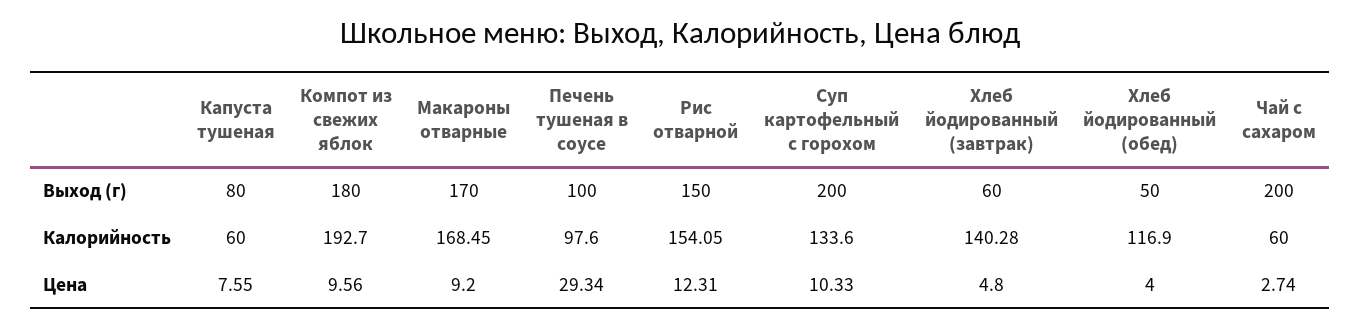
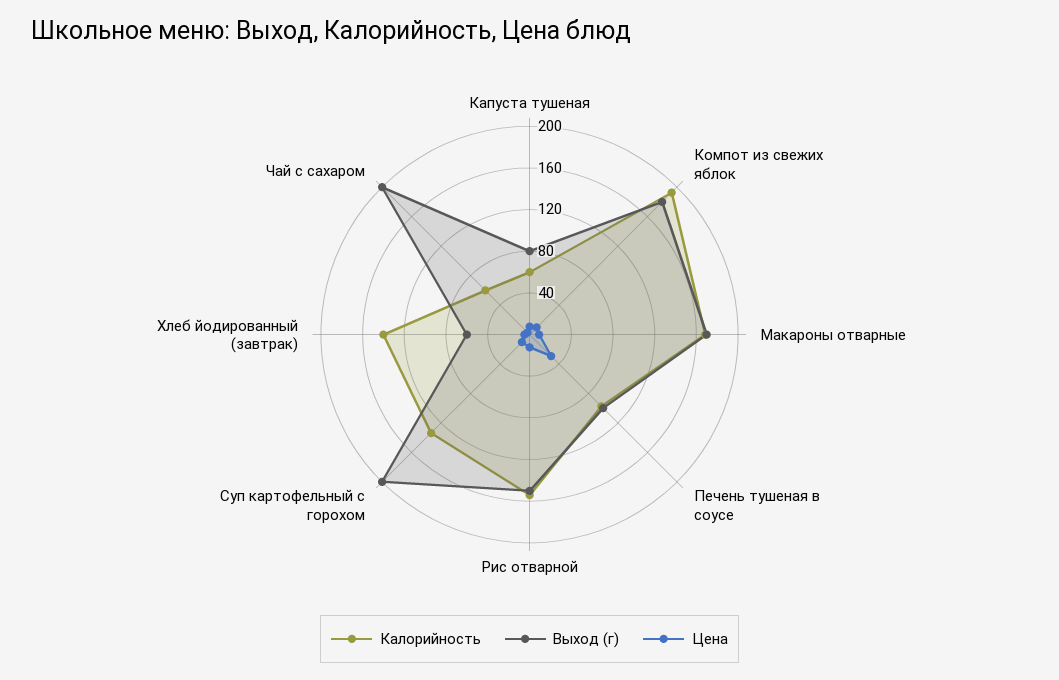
  {
    "Выход (г)": {
      "Капуста тушеная": 80,
      "Компот из свежих яблок": 180,
      "Макароны отварные": 170,
      "Печень тушеная в соусе": 100,
      "Рис отварной": 150,
      "Суп картофельный с горохом": 200,
      "Хлеб йодированный (завтрак)": 60,
-     "Хлеб йодированный (обед)": 50,
      "Чай с сахаром": 200
    },
    "Калорийность": {
      "Капуста тушеная": 60,
      "Компот из свежих яблок": 192.7,
      "Макароны отварные": 168.45,
      "Печень тушеная в соусе": 97.6,
      "Рис отварной": 154.05,
      "Суп картофельный с горохом": 133.6,
      "Хлеб йодированный (завтрак)": 140.28,
-     "Хлеб йодированный (обед)": 116.9,
      "Чай с сахаром": 60
    },
    "Цена": {
      "Капуста тушеная": 7.55,
      "Компот из свежих яблок": 9.56,
      "Макароны отварные": 9.2,
      "Печень тушеная в соусе": 29.34,
      "Рис отварной": 12.31,
      "Суп картофельный с горохом": 10.33,
      "Хлеб йодированный (завтрак)": 4.8,
-     "Хлеб йодированный (обед)": 4,
      "Чай с сахаром": 2.74
    }
  }

